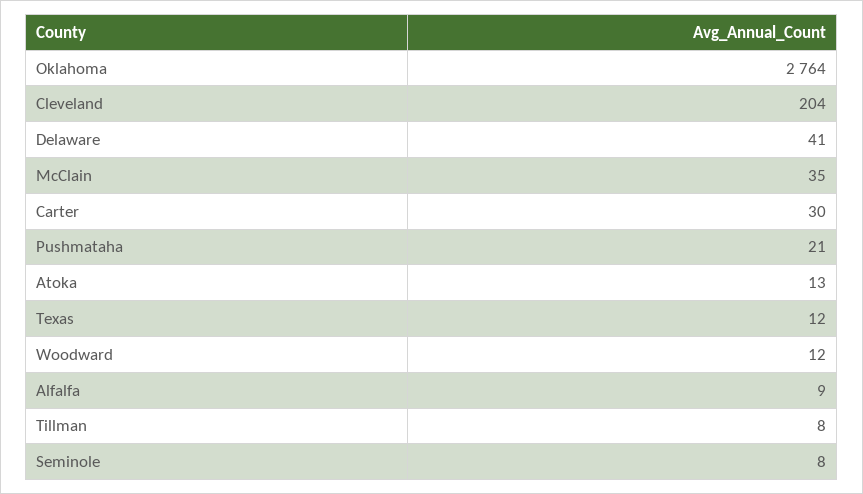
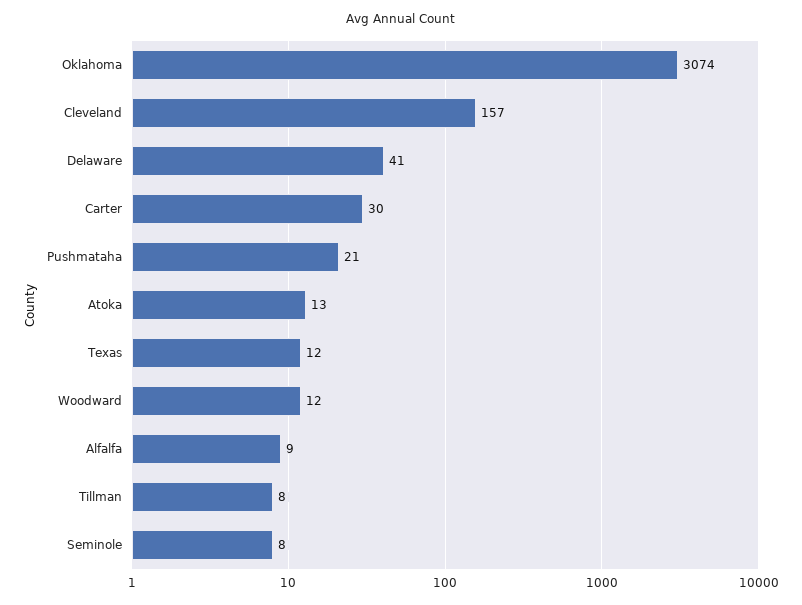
  {
-   "Oklahoma": 2764,
+   "Oklahoma": 3074,
-   "Cleveland": 204,
+   "Cleveland": 157,
    "Delaware": 41,
-   "McClain": 35,
    "Carter": 30,
    "Pushmataha": 21,
    "Atoka": 13,
    "Texas": 12,
    "Woodward": 12,
    "Alfalfa": 9,
    "Tillman": 8,
    "Seminole": 8
  }

